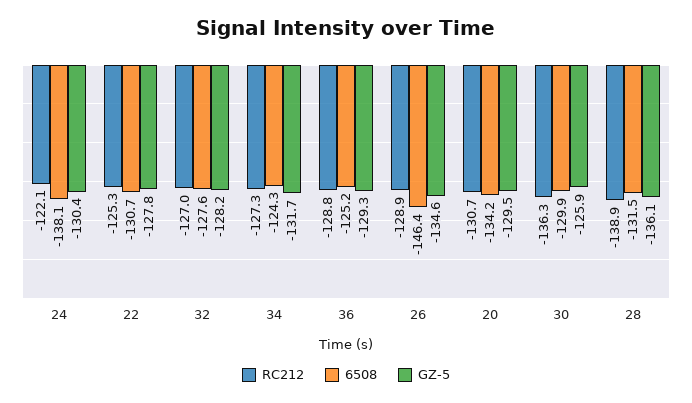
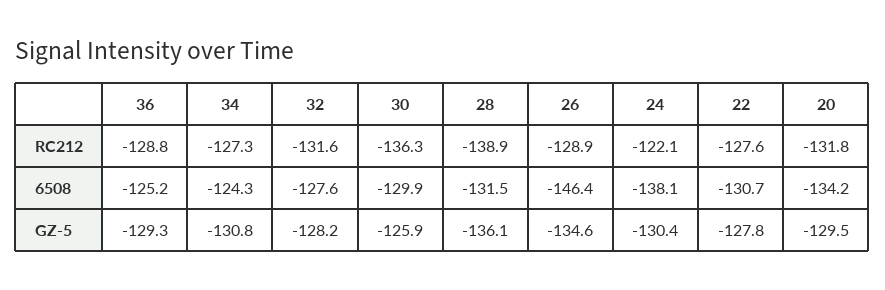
  {
    "RC212": {
      "24": -122.1,
-     "22": -125.3,
+     "22": -127.6,
-     "32": -127,
+     "32": -131.6,
      "34": -127.3,
      "36": -128.8,
      "26": -128.9,
-     "20": -130.7,
+     "20": -131.8,
      "30": -136.3,
      "28": -138.9
    },
    "6508": {
      "24": -138.1,
      "22": -130.7,
      "32": -127.6,
      "34": -124.3,
      "36": -125.2,
      "26": -146.4,
      "20": -134.2,
      "30": -129.9,
      "28": -131.5
    },
    "GZ-5": {
      "24": -130.4,
      "22": -127.8,
      "32": -128.2,
-     "34": -131.7,
+     "34": -130.8,
      "36": -129.3,
      "26": -134.6,
      "20": -129.5,
      "30": -125.9,
      "28": -136.1
    }
  }

